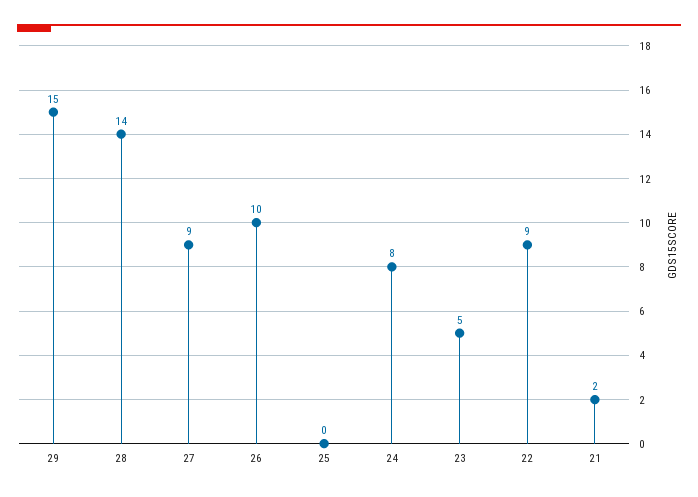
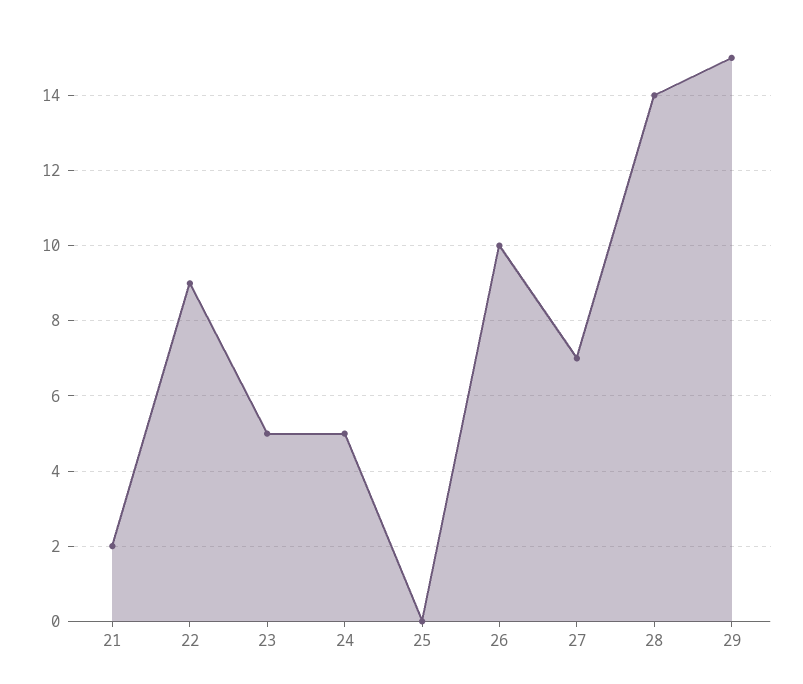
  {
    "29": 15,
    "28": 14,
-   "27": 9,
+   "27": 7,
    "26": 10,
    "25": 0,
-   "24": 8,
+   "24": 5,
    "23": 5,
    "22": 9,
    "21": 2
  }

